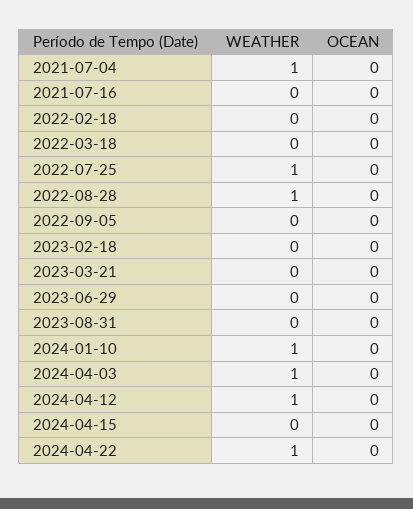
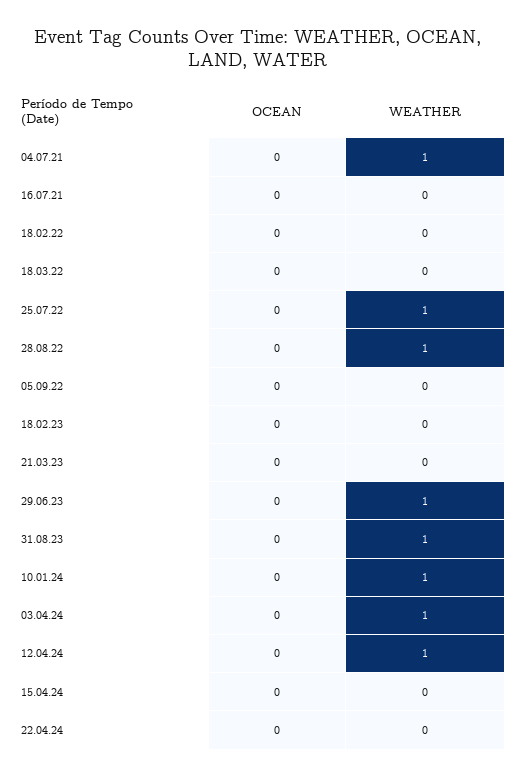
  {
    "WEATHER": {
      "2021-07-04": 1,
      "2021-07-16": 0,
      "2022-02-18": 0,
      "2022-03-18": 0,
      "2022-07-25": 1,
      "2022-08-28": 1,
      "2022-09-05": 0,
      "2023-02-18": 0,
      "2023-03-21": 0,
-     "2023-06-29": 0,
+     "2023-06-29": 1,
-     "2023-08-31": 0,
+     "2023-08-31": 1,
      "2024-01-10": 1,
      "2024-04-03": 1,
      "2024-04-12": 1,
      "2024-04-15": 0,
-     "2024-04-22": 1
+     "2024-04-22": 0
    },
    "OCEAN": {
      "2021-07-04": 0,
      "2021-07-16": 0,
      "2022-02-18": 0,
      "2022-03-18": 0,
      "2022-07-25": 0,
      "2022-08-28": 0,
      "2022-09-05": 0,
      "2023-02-18": 0,
      "2023-03-21": 0,
      "2023-06-29": 0,
      "2023-08-31": 0,
      "2024-01-10": 0,
      "2024-04-03": 0,
      "2024-04-12": 0,
      "2024-04-15": 0,
      "2024-04-22": 0
    }
  }

